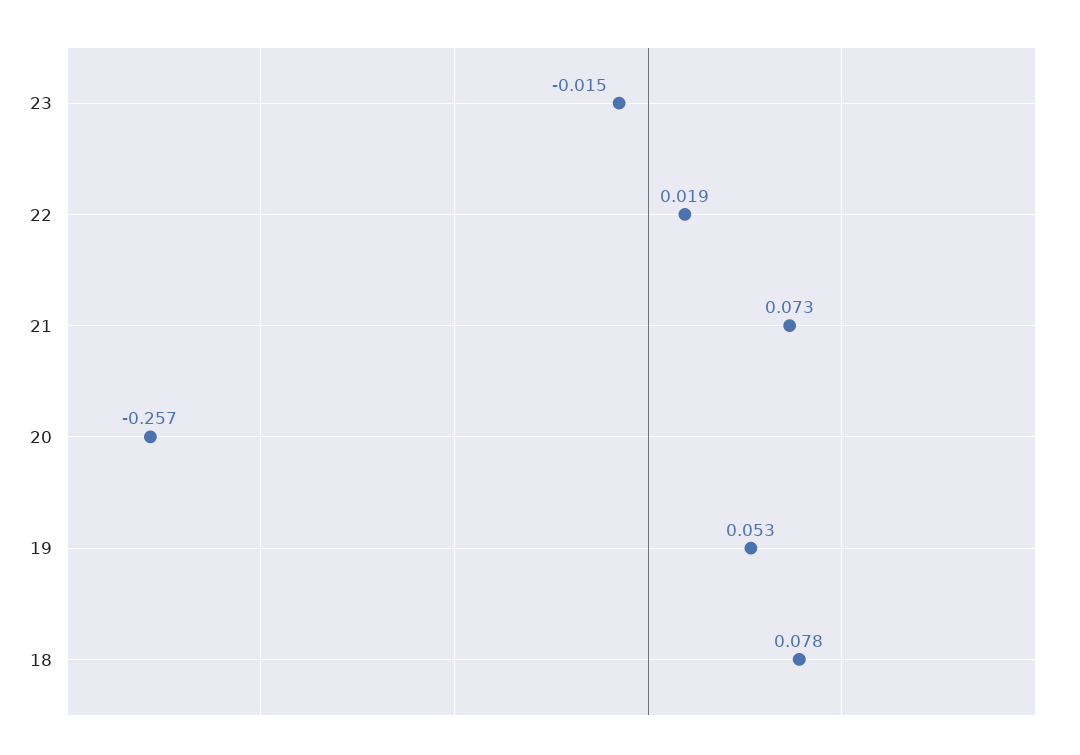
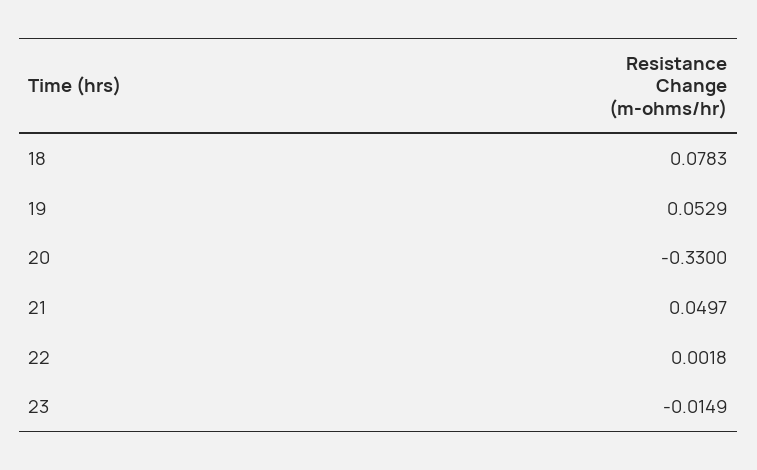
  {
    "23": -0.0149,
-   "22": 0.019,
+   "22": 0.0018,
-   "21": 0.073,
+   "21": 0.0497,
-   "20": -0.257,
+   "20": -0.33,
    "19": 0.0529,
    "18": 0.0783
  }

